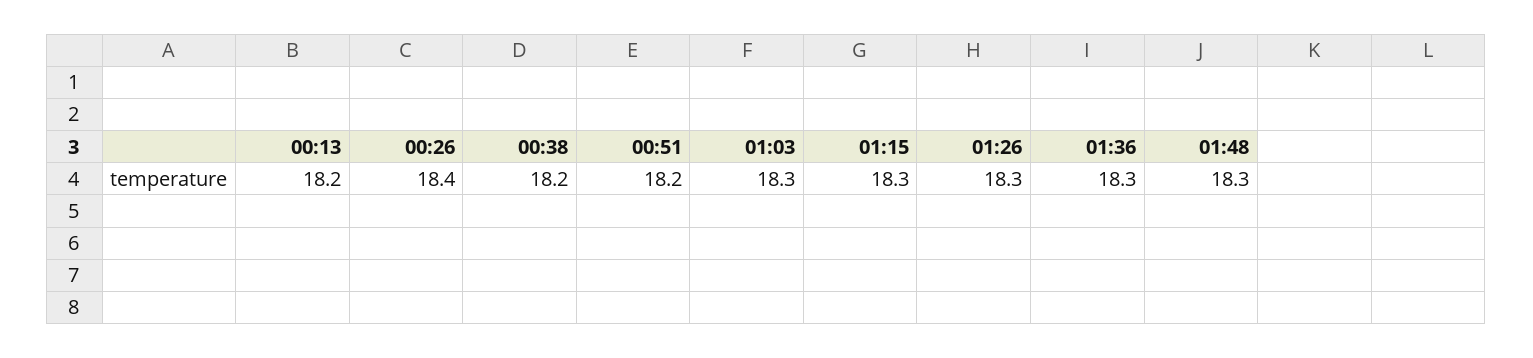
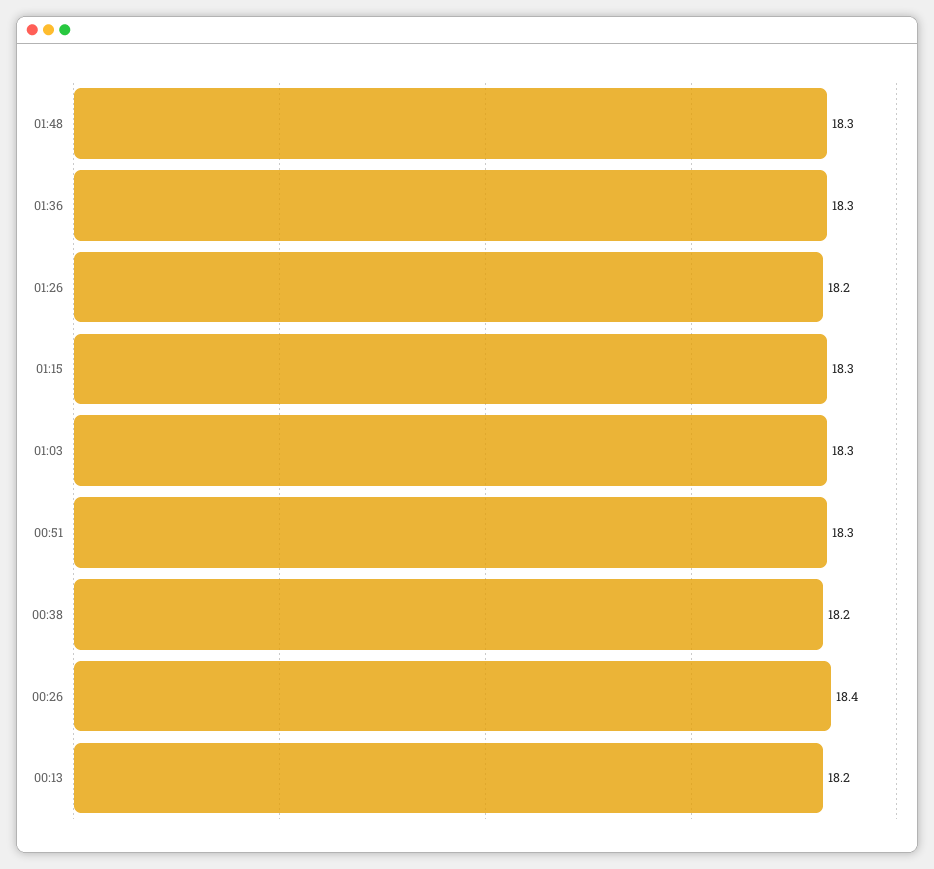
  {
    "00:13": 18.2,
    "00:26": 18.4,
    "00:38": 18.2,
-   "00:51": 18.2,
+   "00:51": 18.3,
    "01:03": 18.3,
    "01:15": 18.3,
-   "01:26": 18.3,
+   "01:26": 18.2,
    "01:36": 18.3,
    "01:48": 18.3
  }

